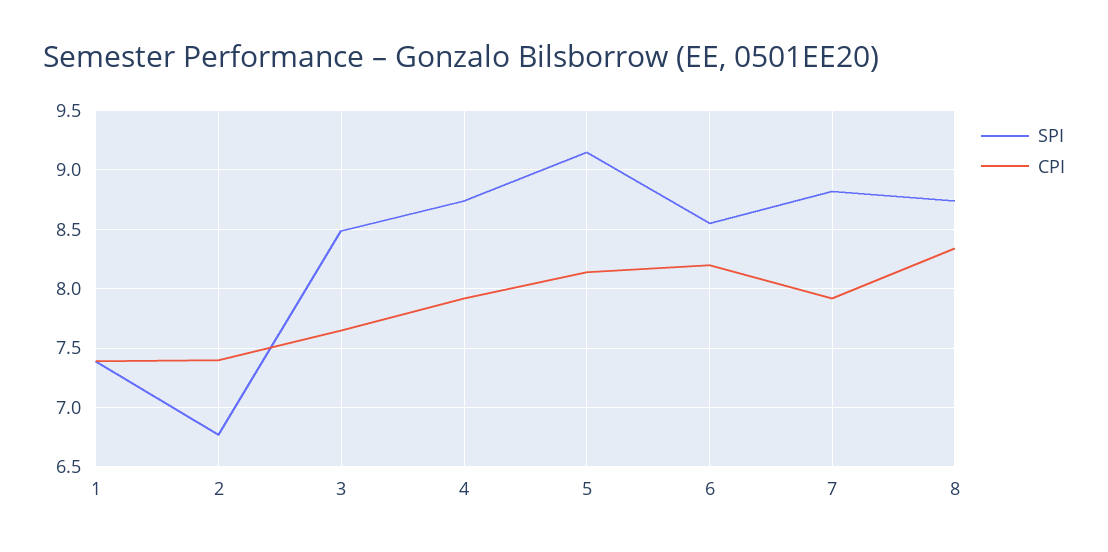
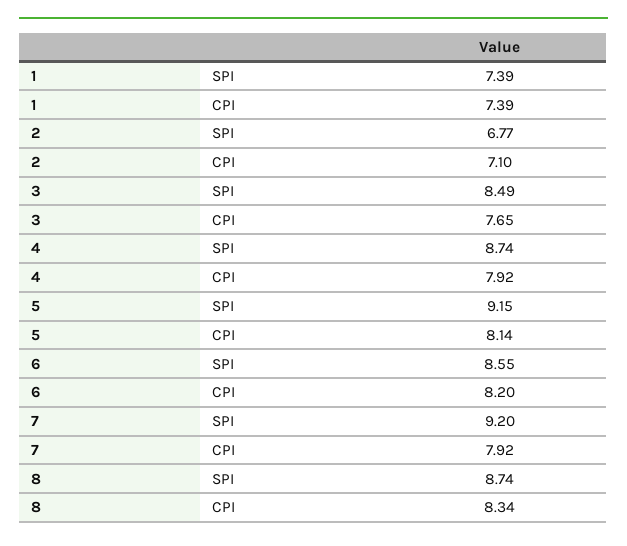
  {
    "SPI": {
      "1": 7.39,
      "2": 6.77,
      "3": 8.49,
      "4": 8.74,
      "5": 9.15,
      "6": 8.55,
-     "7": 8.8,
+     "7": 9.2,
      "8": 8.74
    },
    "CPI": {
      "1": 7.39,
-     "2": 7.4,
+     "2": 7.1,
      "3": 7.65,
      "4": 7.92,
      "5": 8.14,
      "6": 8.2,
      "7": 7.92,
      "8": 8.34
    }
  }

